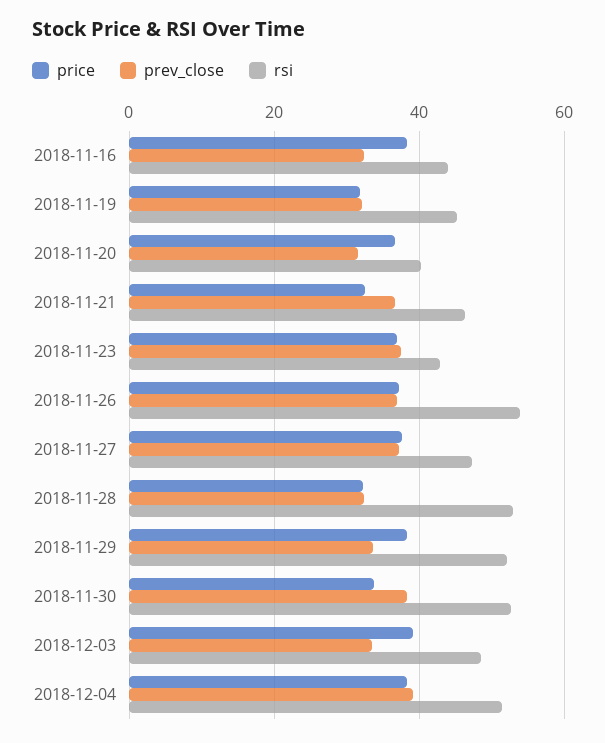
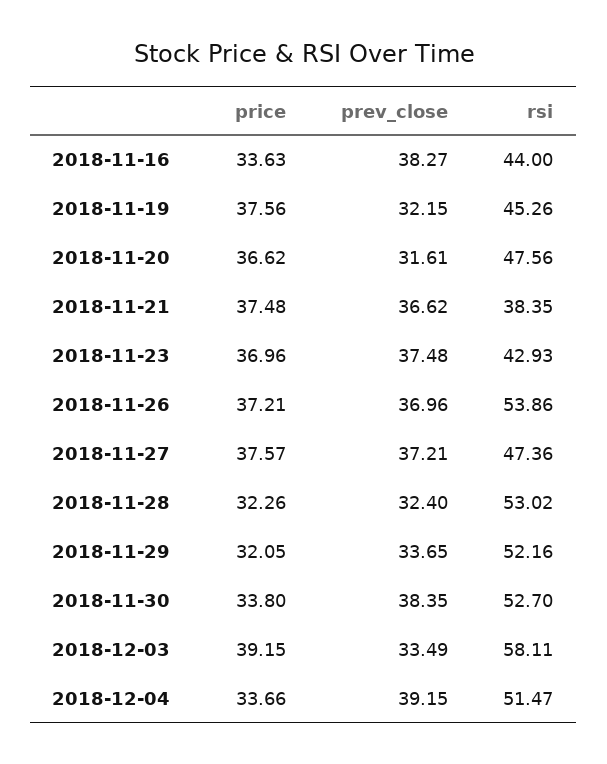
  {
    "price": {
-     "2018-11-16": 38,
+     "2018-11-16": 33.63,
-     "2018-11-19": 32,
+     "2018-11-19": 37.56,
      "2018-11-20": 36.62,
-     "2018-11-21": 32,
+     "2018-11-21": 37.48,
      "2018-11-23": 36.96,
      "2018-11-26": 37.21,
      "2018-11-27": 37.57,
      "2018-11-28": 32.26,
-     "2018-11-29": 38,
+     "2018-11-29": 32.05,
      "2018-11-30": 33.8,
      "2018-12-03": 39.15,
-     "2018-12-04": 38
+     "2018-12-04": 33.66
    },
    "prev_close": {
-     "2018-11-16": 32,
+     "2018-11-16": 38.27,
      "2018-11-19": 32.15,
      "2018-11-20": 31.61,
      "2018-11-21": 36.62,
      "2018-11-23": 37.48,
      "2018-11-26": 36.96,
      "2018-11-27": 37.21,
      "2018-11-28": 32.4,
      "2018-11-29": 33.65,
      "2018-11-30": 38.35,
      "2018-12-03": 33.49,
      "2018-12-04": 39.15
    },
    "rsi": {
      "2018-11-16": 44,
      "2018-11-19": 45.26,
-     "2018-11-20": 40,
+     "2018-11-20": 47.56,
-     "2018-11-21": 46,
+     "2018-11-21": 38.35,
      "2018-11-23": 42.93,
      "2018-11-26": 53.86,
      "2018-11-27": 47.36,
      "2018-11-28": 53.02,
      "2018-11-29": 52.16,
      "2018-11-30": 52.7,
-     "2018-12-03": 48,
+     "2018-12-03": 58.11,
      "2018-12-04": 51.47
    }
  }

